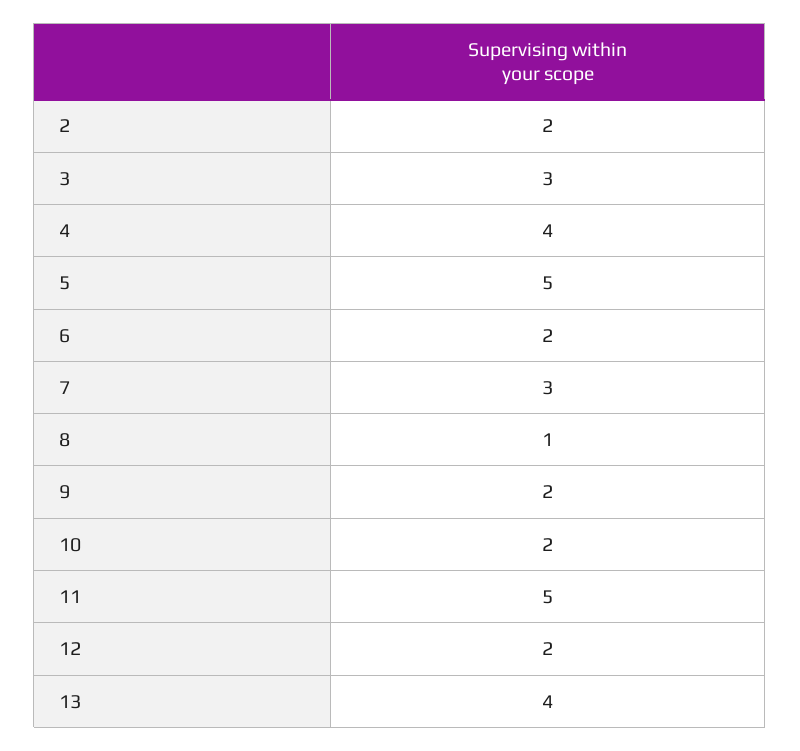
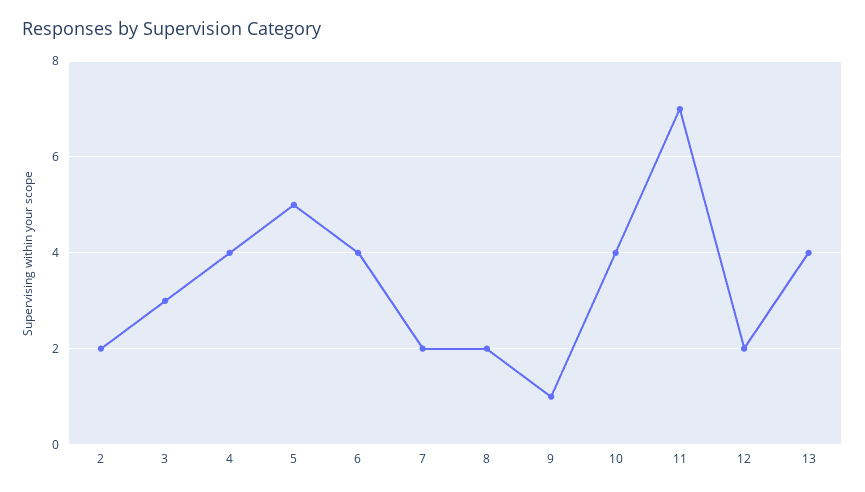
  {
    "2": 2,
    "3": 3,
    "4": 4,
    "5": 5,
-   "6": 2,
+   "6": 4,
-   "7": 3,
+   "7": 2,
-   "8": 1,
+   "8": 2,
-   "9": 2,
+   "9": 1,
-   "10": 2,
+   "10": 4,
-   "11": 5,
+   "11": 7,
    "12": 2,
    "13": 4
  }

